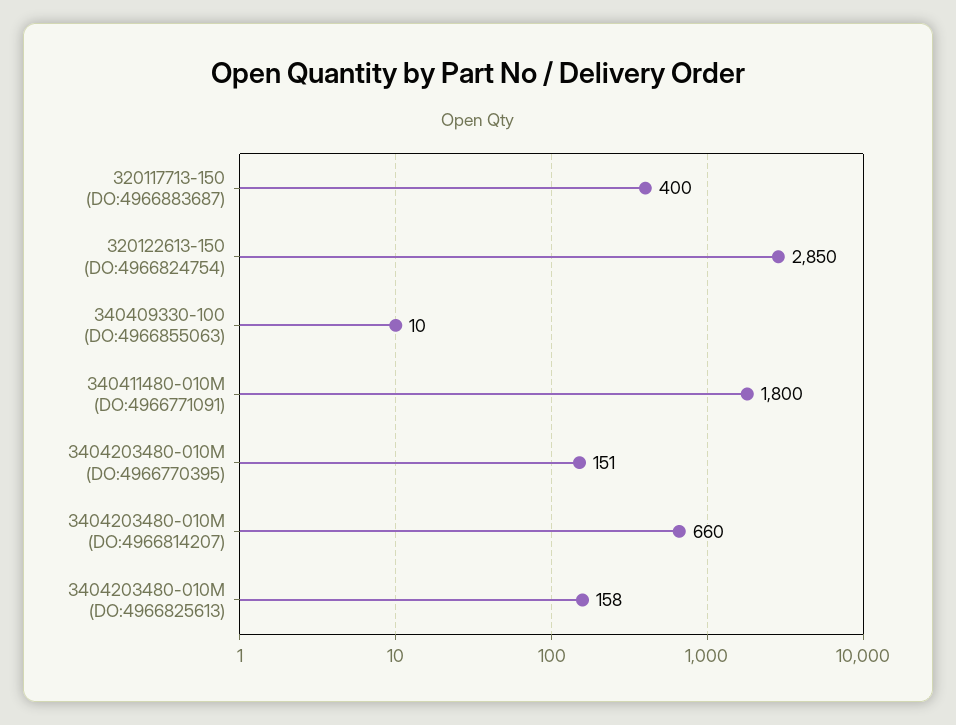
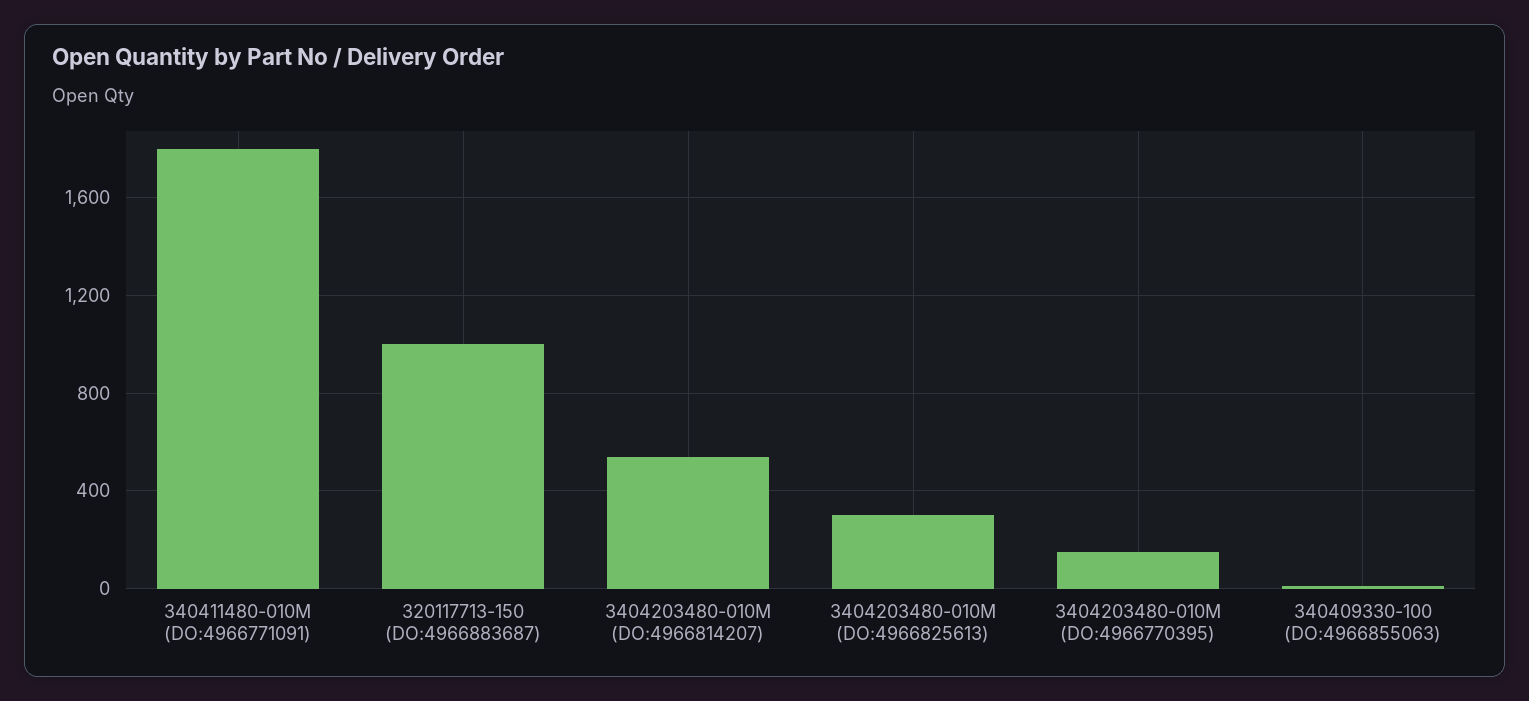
  {
-   "320117713-150 (DO:4966883687)": 400,
+   "320117713-150 (DO:4966883687)": 1000,
-   "320122613-150 (DO:4966824754)": 2850,
    "340409330-100 (DO:4966855063)": 10,
    "340411480-010M (DO:4966771091)": 1800,
    "3404203480-010M (DO:4966770395)": 151,
-   "3404203480-010M (DO:4966814207)": 660,
+   "3404203480-010M (DO:4966814207)": 550,
-   "3404203480-010M (DO:4966825613)": 158
+   "3404203480-010M (DO:4966825613)": 300
  }

